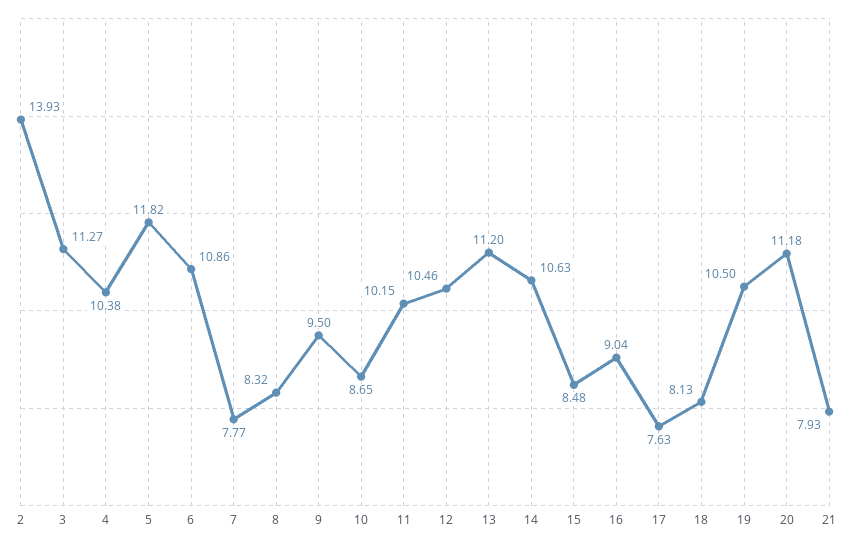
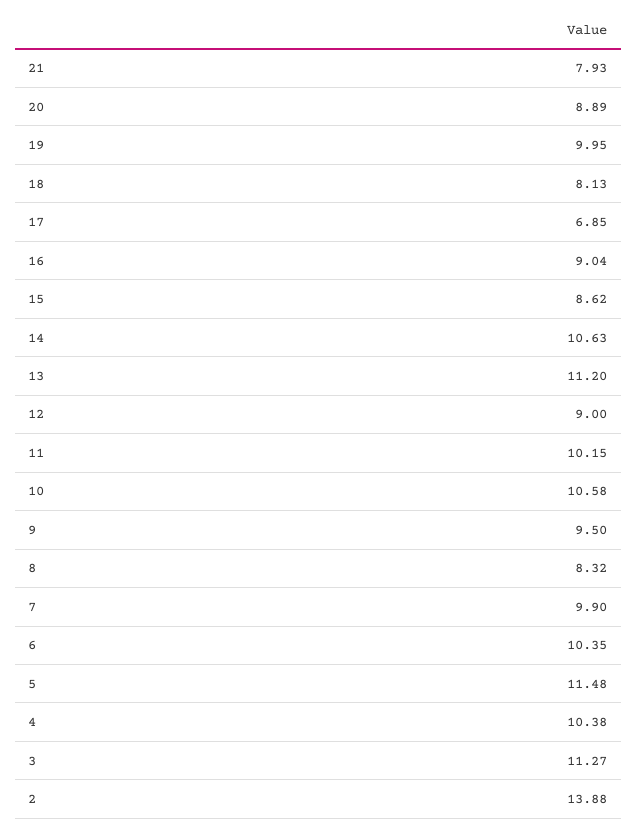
  {
-   "2": 13.93,
+   "2": 13.88,
    "3": 11.27,
    "4": 10.38,
-   "5": 11.82,
+   "5": 11.48,
-   "6": 10.86,
+   "6": 10.35,
-   "7": 7.77,
+   "7": 9.9,
    "8": 8.32,
    "9": 9.5,
-   "10": 8.65,
+   "10": 10.58,
    "11": 10.15,
-   "12": 10.46,
+   "12": 9,
    "13": 11.2,
    "14": 10.63,
-   "15": 8.48,
+   "15": 8.62,
    "16": 9.04,
-   "17": 7.63,
+   "17": 6.85,
    "18": 8.13,
-   "19": 10.5,
+   "19": 9.95,
-   "20": 11.18,
+   "20": 8.89,
    "21": 7.93
  }

